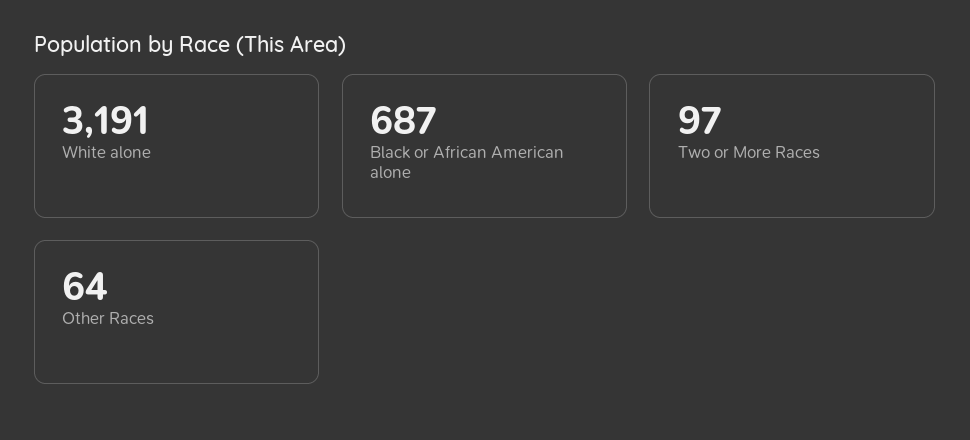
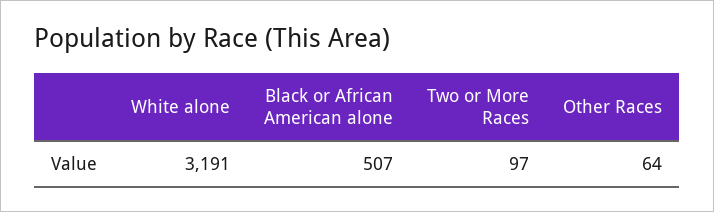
  {
    "White alone": 3191,
-   "Black or African American alone": 687,
+   "Black or African American alone": 507,
    "Two or More Races": 97,
    "Other Races": 64
  }

